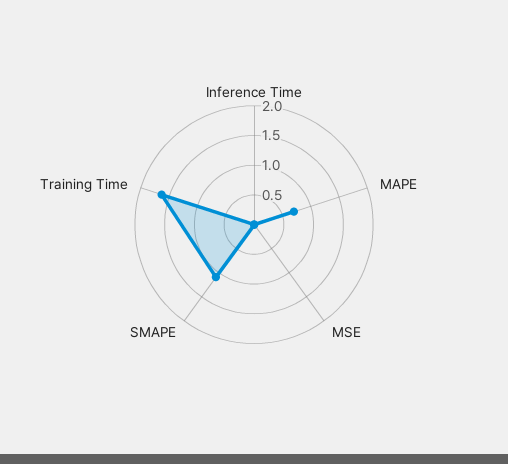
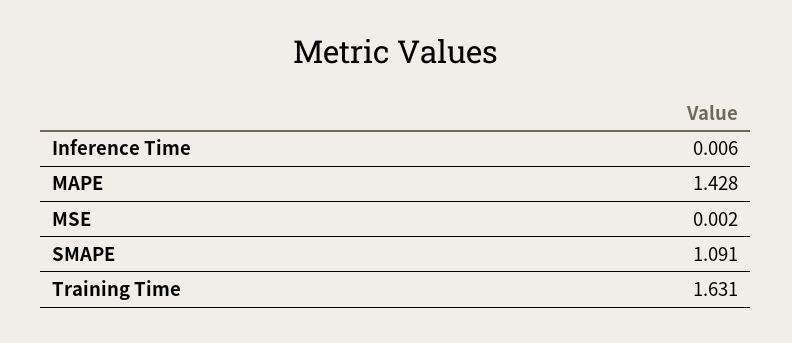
  {
    "Inference Time": 0.006,
-   "MAPE": 0.75,
+   "MAPE": 1.428,
    "MSE": 0.002,
    "SMAPE": 1.091,
    "Training Time": 1.631
  }

